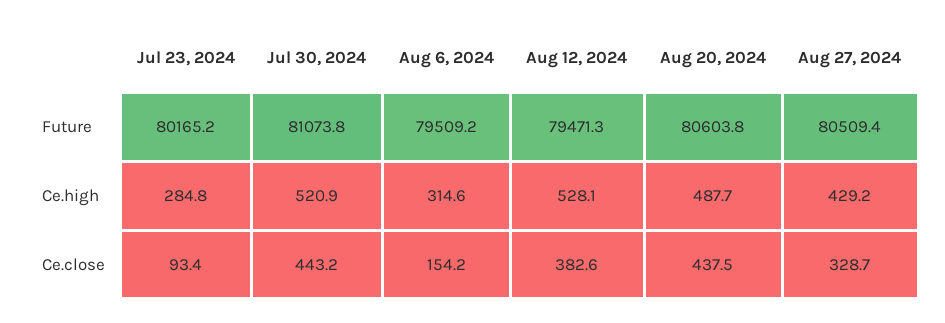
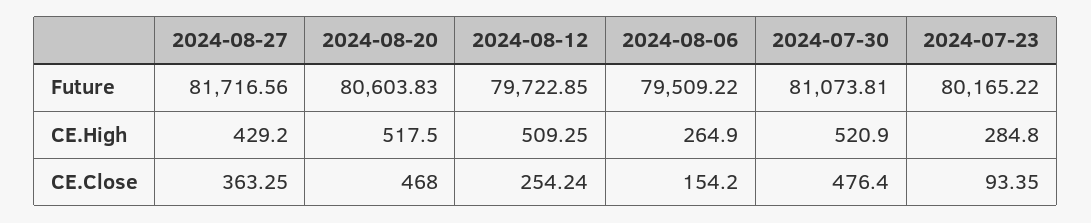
  {
    "Jul 23, 2024": {
      "Future": 80165.22,
      "Ce.high": 284.8,
      "Ce.close": 93.35
    },
    "Jul 30, 2024": {
      "Future": 81073.81,
      "Ce.high": 520.9,
-     "Ce.close": 443.2
+     "Ce.close": 476.4
    },
    "Aug 6, 2024": {
      "Future": 79509.22,
-     "Ce.high": 314.6,
+     "Ce.high": 264.9,
      "Ce.close": 154.2
    },
    "Aug 12, 2024": {
-     "Future": 79471.3,
+     "Future": 79722.85,
-     "Ce.high": 528.1,
+     "Ce.high": 509.25,
-     "Ce.close": 382.6
+     "Ce.close": 254.24
    },
    "Aug 20, 2024": {
      "Future": 80603.83,
-     "Ce.high": 487.7,
+     "Ce.high": 517.5,
-     "Ce.close": 437.5
+     "Ce.close": 468
    },
    "Aug 27, 2024": {
-     "Future": 80509.4,
+     "Future": 81716.56,
      "Ce.high": 429.2,
-     "Ce.close": 328.7
+     "Ce.close": 363.25
    }
  }

